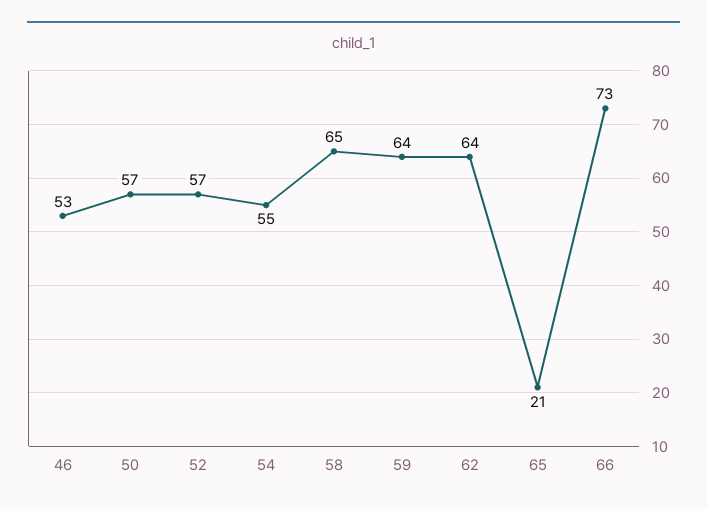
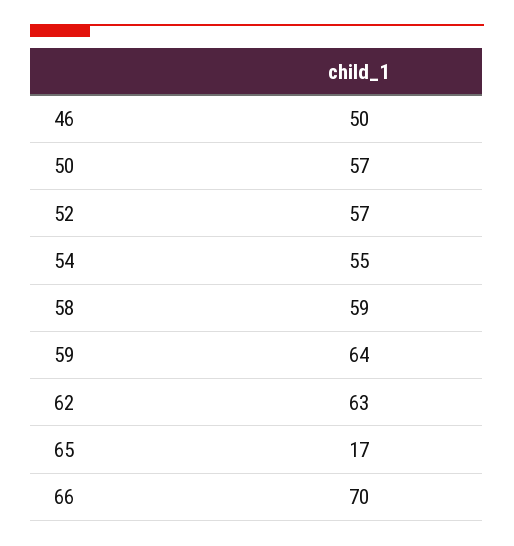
  {
-   "46": 53,
+   "46": 50,
    "50": 57,
    "52": 57,
    "54": 55,
-   "58": 65,
+   "58": 59,
    "59": 64,
-   "62": 64,
+   "62": 63,
-   "65": 21,
+   "65": 17,
-   "66": 73
+   "66": 70
  }

